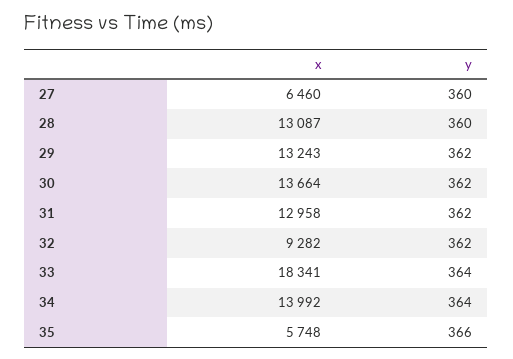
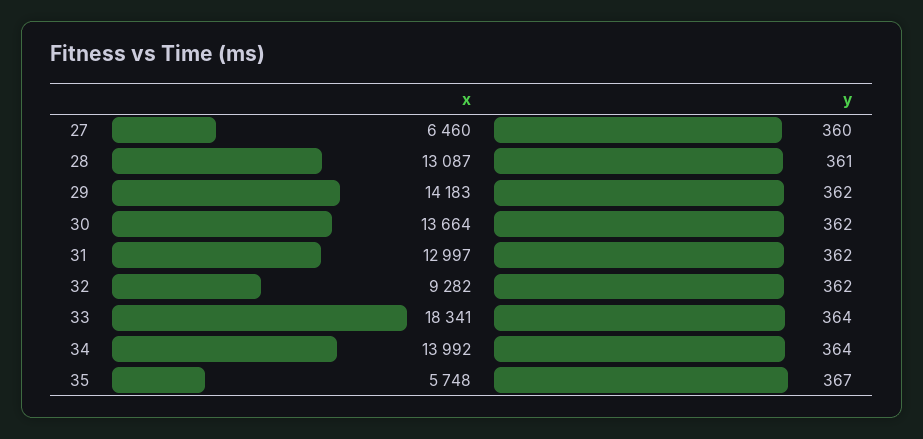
  {
    "x": {
      "27": 6460,
      "28": 13087,
-     "29": 13243,
+     "29": 14183,
      "30": 13664,
-     "31": 12958,
+     "31": 12997,
      "32": 9282,
      "33": 18341,
      "34": 13992,
      "35": 5748
    },
    "y": {
      "27": 360,
-     "28": 360,
+     "28": 361,
      "29": 362,
      "30": 362,
      "31": 362,
      "32": 362,
      "33": 364,
      "34": 364,
-     "35": 366
+     "35": 367
    }
  }

